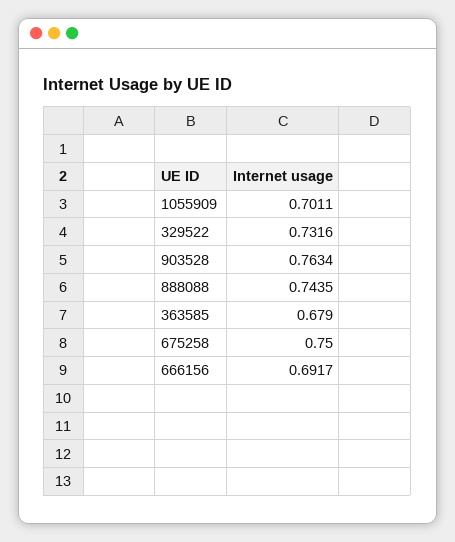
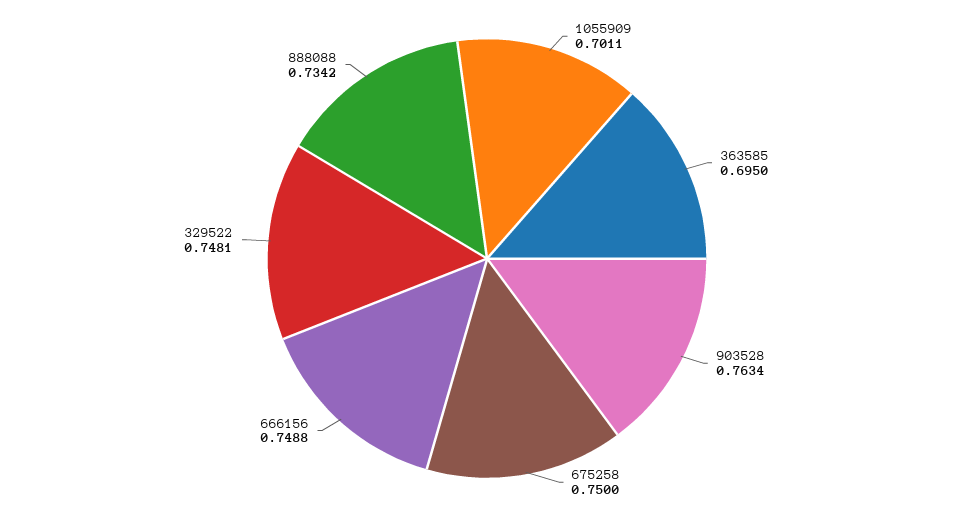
  {
    "1055909": 0.7011,
-   "329522": 0.7316,
+   "329522": 0.7481,
    "903528": 0.7634,
-   "888088": 0.7435,
+   "888088": 0.7342,
-   "363585": 0.679,
+   "363585": 0.695,
    "675258": 0.75,
-   "666156": 0.6917
+   "666156": 0.7488
  }

